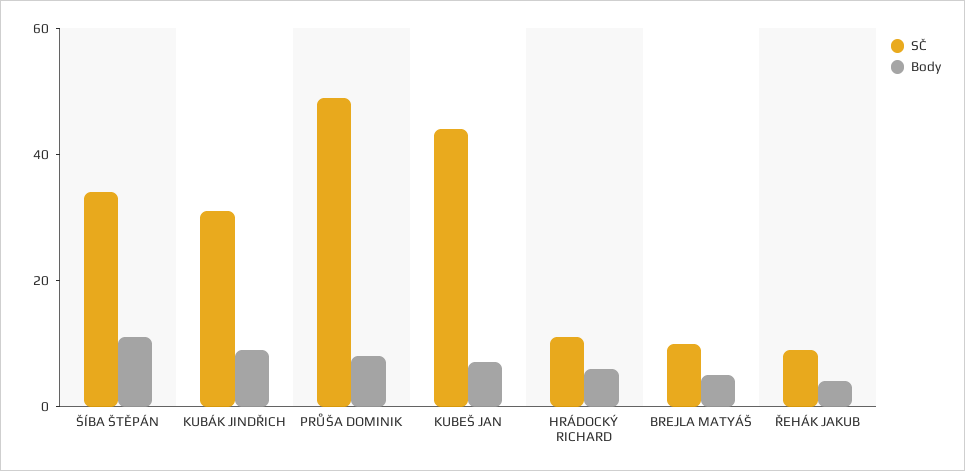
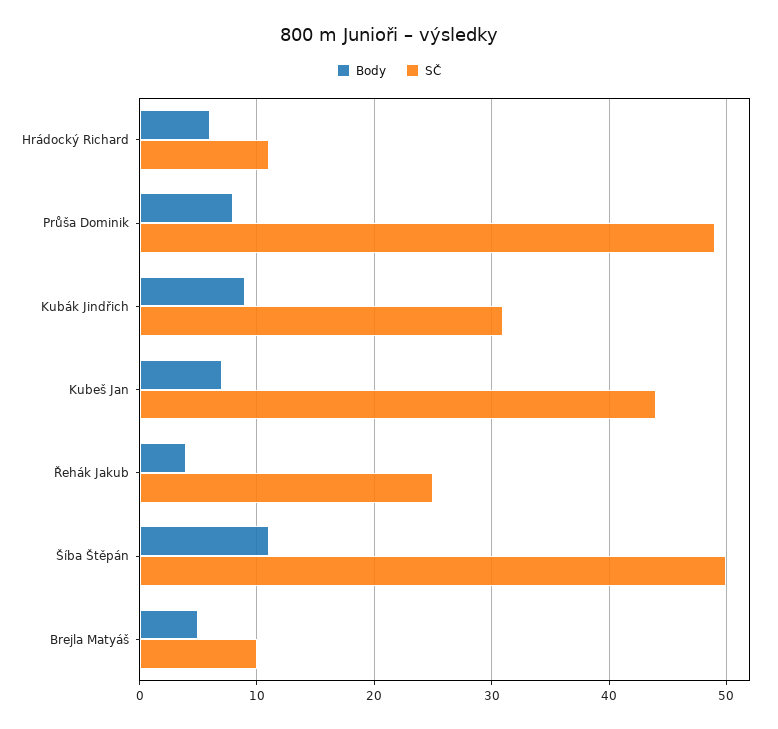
  {
    "SČ": {
-     "ŠÍBA ŠTĚPÁN": 35,
+     "ŠÍBA ŠTĚPÁN": 50,
      "KUBÁK JINDŘICH": 31,
      "PRŮŠA DOMINIK": 49,
      "KUBEŠ JAN": 44,
      "HRÁDOCKÝ RICHARD": 11,
      "BREJLA MATYÁŠ": 10,
-     "ŘEHÁK JAKUB": 10
+     "ŘEHÁK JAKUB": 25
    },
    "Body": {
      "ŠÍBA ŠTĚPÁN": 11,
      "KUBÁK JINDŘICH": 9,
      "PRŮŠA DOMINIK": 8,
      "KUBEŠ JAN": 7,
      "HRÁDOCKÝ RICHARD": 6,
      "BREJLA MATYÁŠ": 5,
      "ŘEHÁK JAKUB": 4
    }
  }

